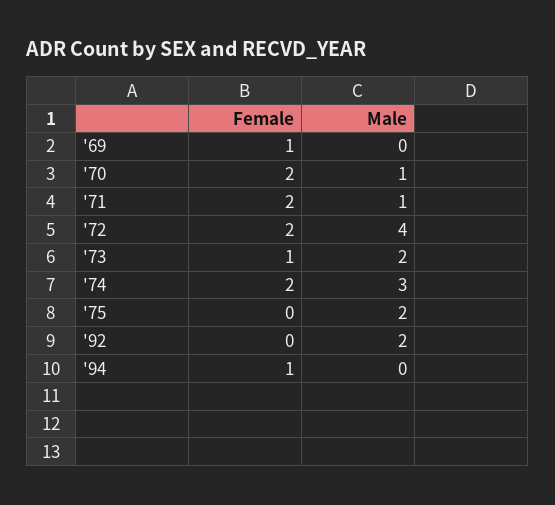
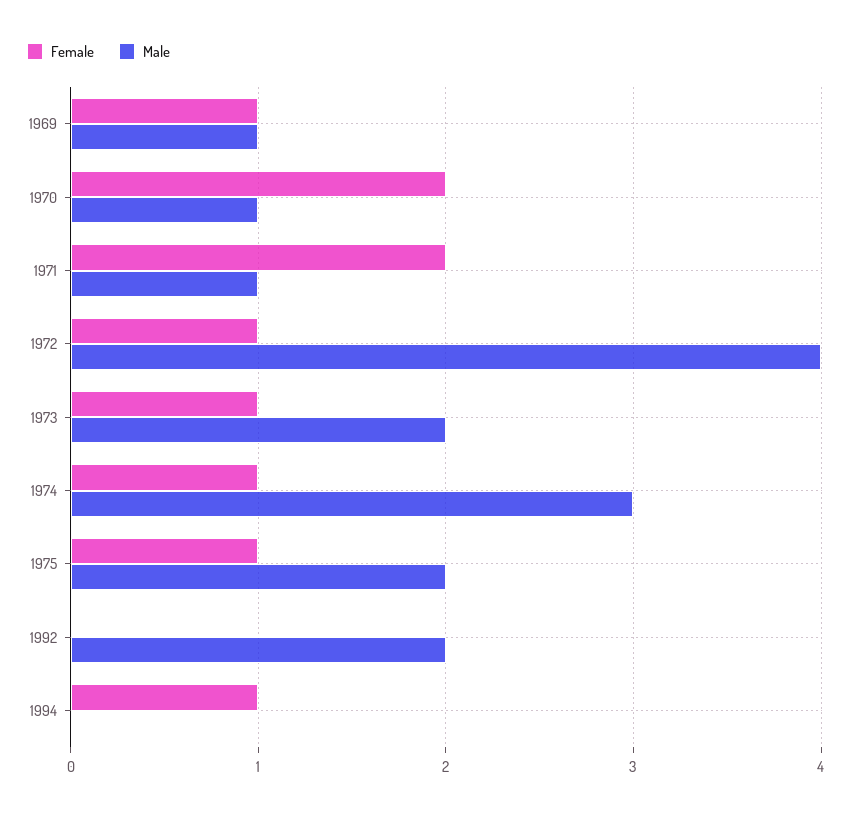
  {
    "Female": {
      "'69": 1,
      "'70": 2,
      "'71": 2,
-     "'72": 2,
+     "'72": 1,
      "'73": 1,
-     "'74": 2,
+     "'74": 1,
-     "'75": 0,
+     "'75": 1,
      "'92": 0,
      "'94": 1
    },
    "Male": {
-     "'69": 0,
+     "'69": 1,
      "'70": 1,
      "'71": 1,
      "'72": 4,
      "'73": 2,
      "'74": 3,
      "'75": 2,
      "'92": 2,
      "'94": 0
    }
  }

